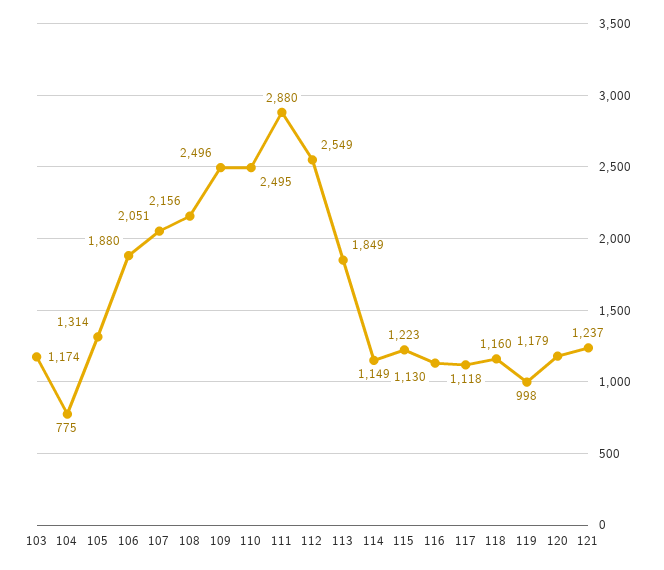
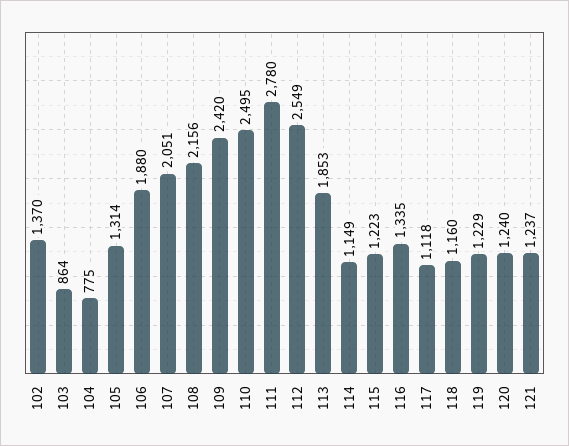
  {
-   "103": 1174,
+   "103": 864,
    "104": 775,
    "105": 1314,
    "106": 1880,
    "107": 2051,
    "108": 2156,
-   "109": 2496,
+   "109": 2420,
    "110": 2495,
-   "111": 2880,
+   "111": 2780,
    "112": 2549,
-   "113": 1849,
+   "113": 1853,
    "114": 1149,
    "115": 1223,
-   "116": 1130,
+   "116": 1335,
    "117": 1118,
    "118": 1160,
-   "119": 998,
+   "119": 1229,
-   "120": 1179,
+   "120": 1240,
-   "121": 1237
+   "121": 1237,
+   "102": 1370
  }

